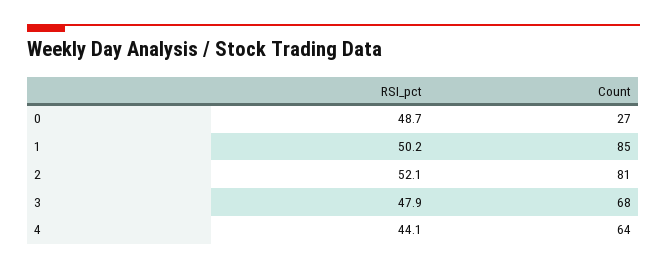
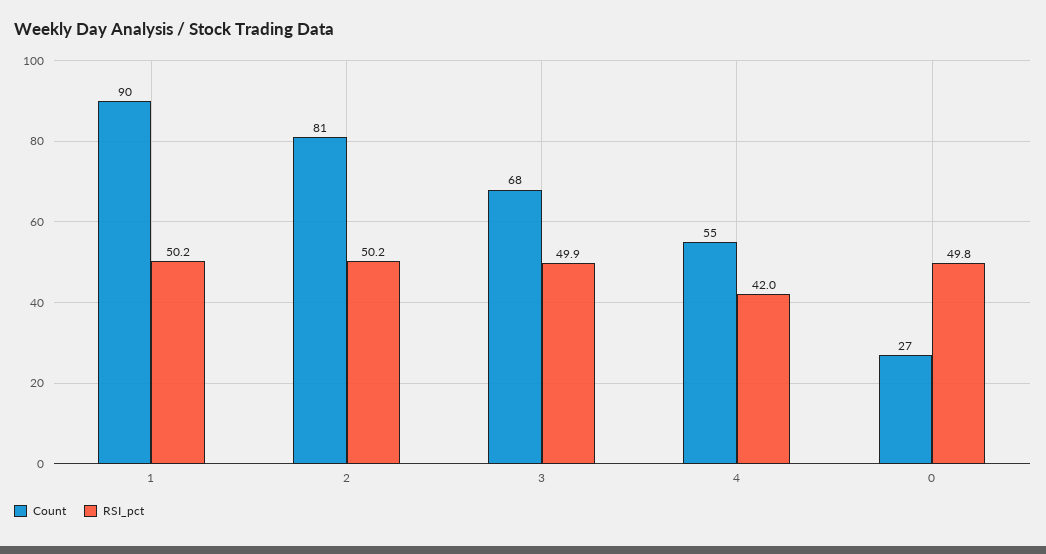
  {
    "RSI_pct": {
-     "0": 48.7,
+     "0": 49.8,
      "1": 50.2,
-     "2": 52.1,
+     "2": 50.2,
-     "3": 47.9,
+     "3": 49.9,
-     "4": 44.1
+     "4": 42
    },
    "Count": {
      "0": 27,
-     "1": 85,
+     "1": 90,
      "2": 81,
      "3": 68,
-     "4": 64
+     "4": 55
    }
  }

